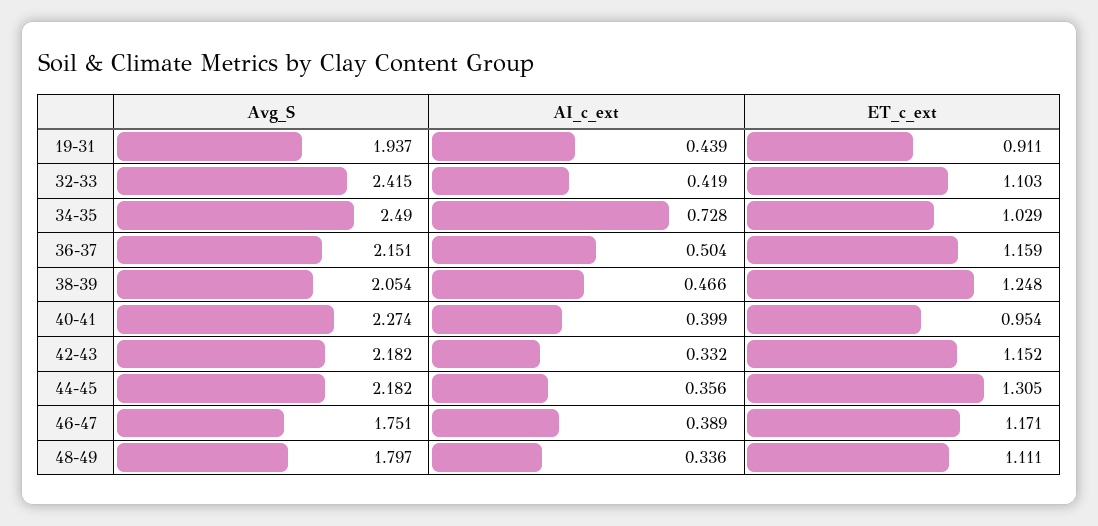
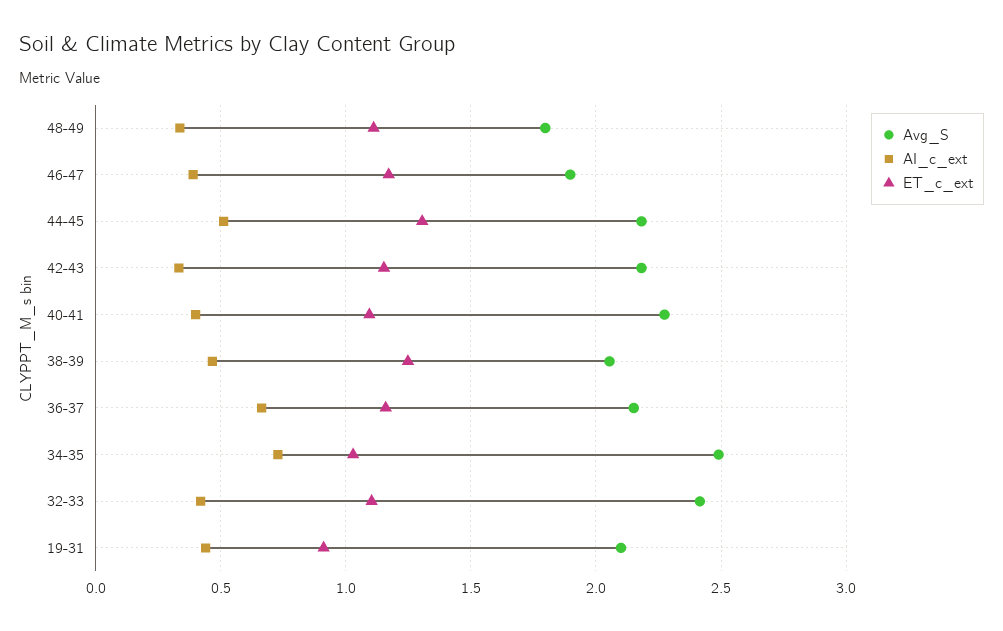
  {
    "Avg_S": {
-     "19-31": 1.937,
+     "19-31": 2.1,
      "32-33": 2.415,
      "34-35": 2.49,
      "36-37": 2.151,
      "38-39": 2.054,
      "40-41": 2.274,
      "42-43": 2.182,
      "44-45": 2.182,
-     "46-47": 1.751,
+     "46-47": 1.9,
      "48-49": 1.797
    },
    "AI_c_ext": {
      "19-31": 0.439,
      "32-33": 0.419,
      "34-35": 0.728,
-     "36-37": 0.504,
+     "36-37": 0.65,
      "38-39": 0.466,
      "40-41": 0.399,
      "42-43": 0.332,
-     "44-45": 0.356,
+     "44-45": 0.5,
      "46-47": 0.389,
      "48-49": 0.336
    },
    "ET_c_ext": {
      "19-31": 0.911,
      "32-33": 1.103,
      "34-35": 1.029,
      "36-37": 1.159,
      "38-39": 1.248,
-     "40-41": 0.954,
+     "40-41": 1.1,
      "42-43": 1.152,
      "44-45": 1.305,
      "46-47": 1.171,
      "48-49": 1.111
    }
  }

